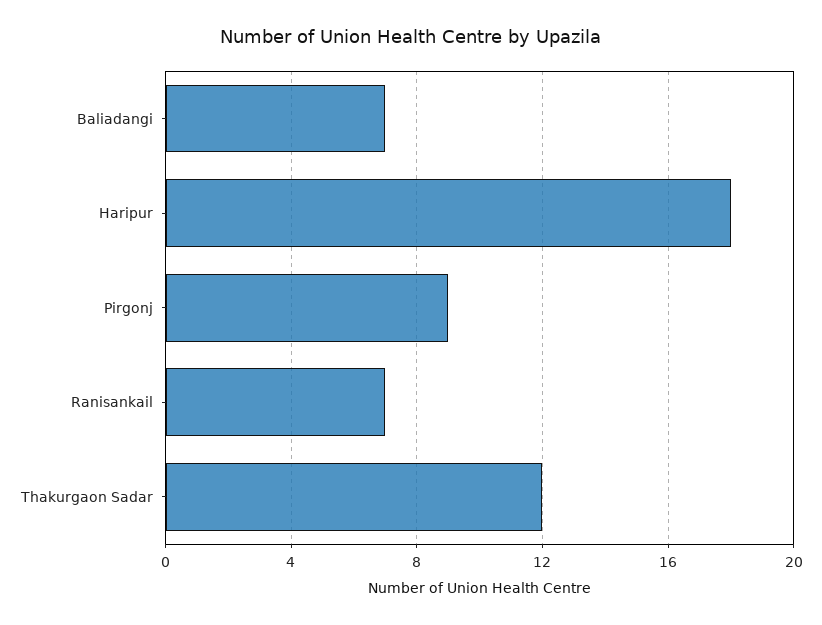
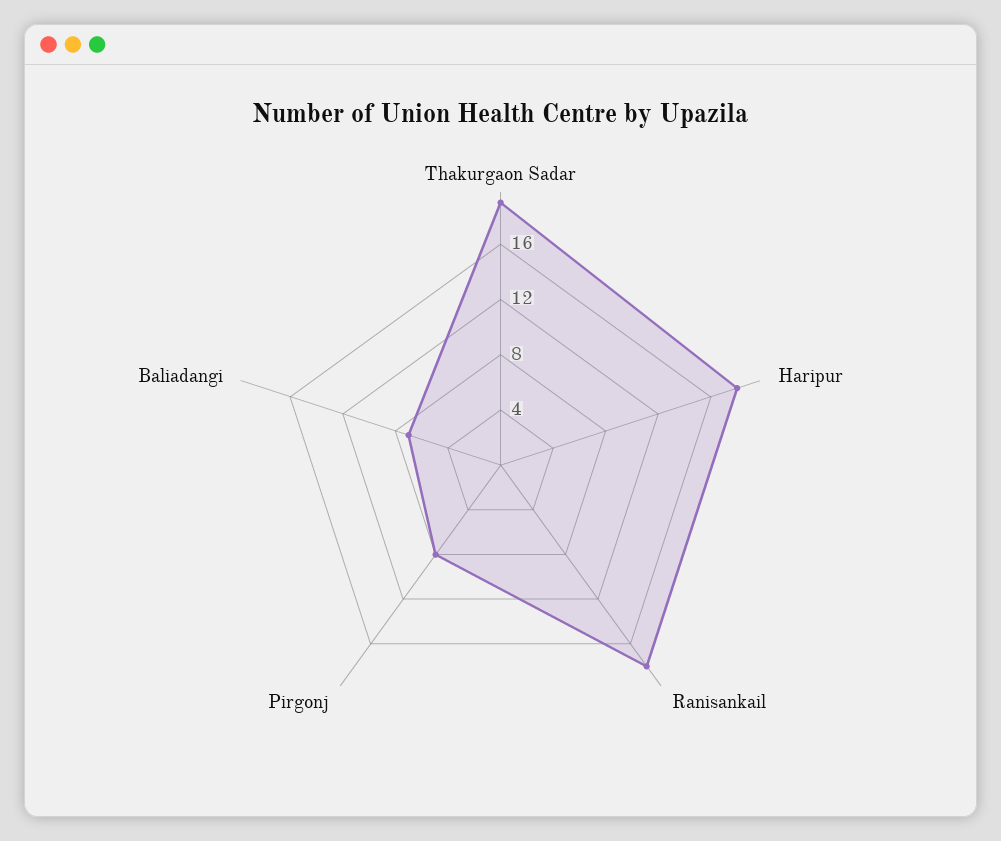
  {
    "Baliadangi": 7,
    "Haripur": 18,
-   "Pirgonj": 9,
+   "Pirgonj": 8,
-   "Ranisankail": 7,
+   "Ranisankail": 18,
-   "Thakurgaon Sadar": 12
+   "Thakurgaon Sadar": 19
  }

